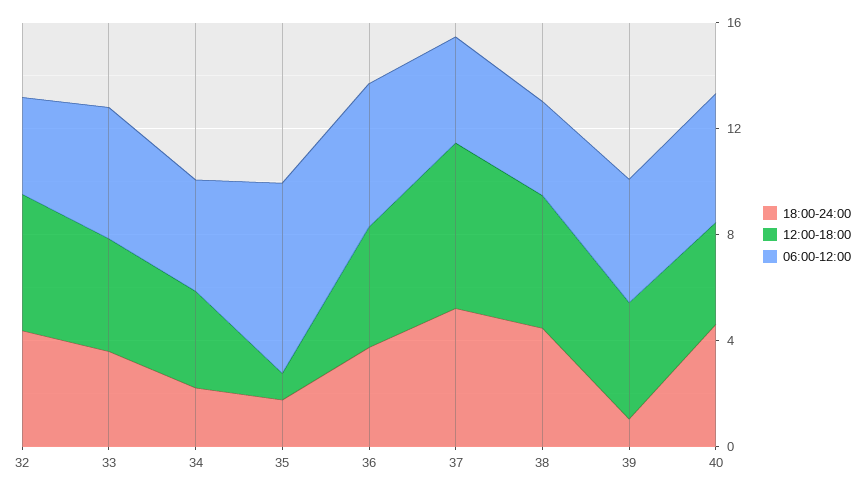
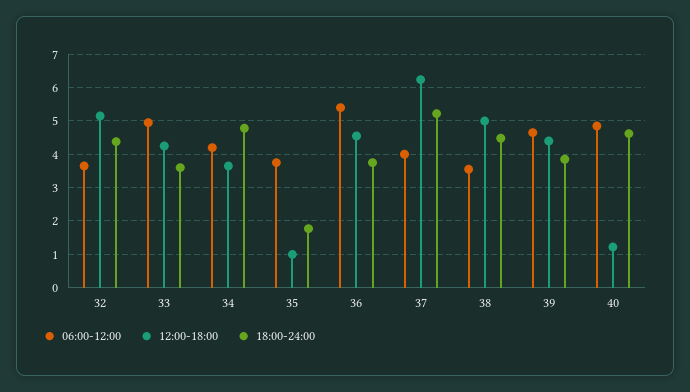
  {
    "18:00-24:00": {
      "32": 4.4,
      "33": 3.6,
-     "34": 2,
+     "34": 4.8,
      "35": 1.8,
      "36": 3.8,
      "37": 5.2,
      "38": 4.4,
-     "39": 1,
+     "39": 3.8,
      "40": 4.6
    },
    "12:00-18:00": {
      "32": 5.2,
      "33": 4.2,
      "34": 3.6,
      "35": 1,
      "36": 4.6,
      "37": 6.2,
      "38": 5,
      "39": 4.4,
-     "40": 4
+     "40": 1.2
    },
    "06:00-12:00": {
      "32": 3.6,
      "33": 5,
      "34": 4.2,
-     "35": 7,
+     "35": 3.8,
      "36": 5.4,
      "37": 4,
      "38": 3.6,
      "39": 4.6,
      "40": 4.8
    }
  }

